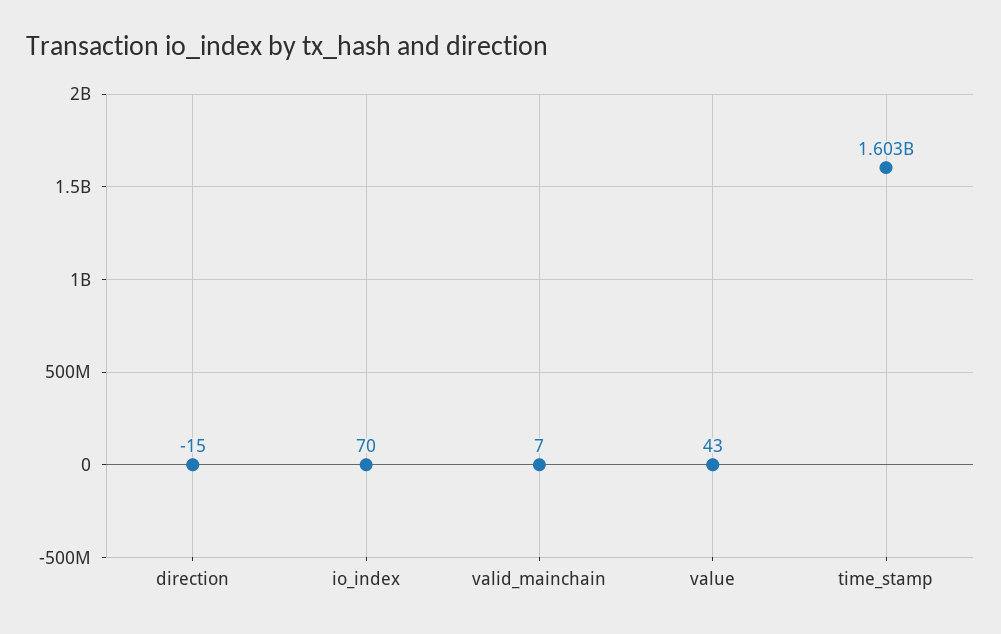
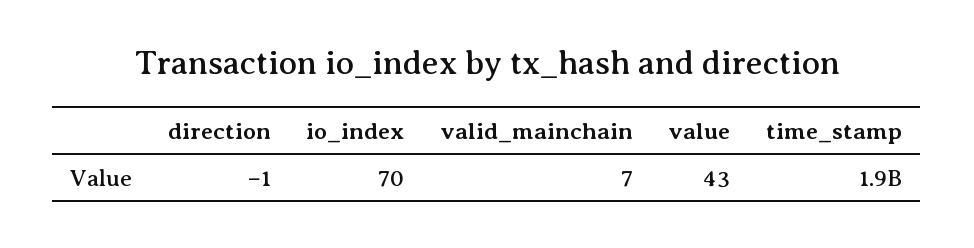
  {
-   "direction": -15,
+   "direction": -1,
    "io_index": 70,
    "valid_mainchain": 7,
    "value": 43,
-   "time_stamp": 1603000000
+   "time_stamp": 1900000000
  }

